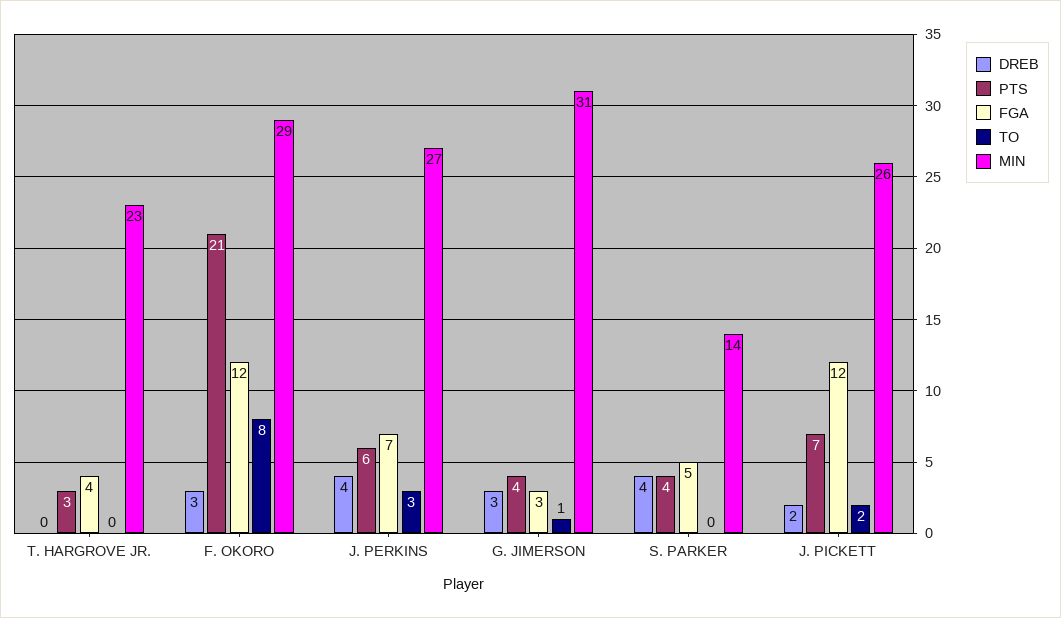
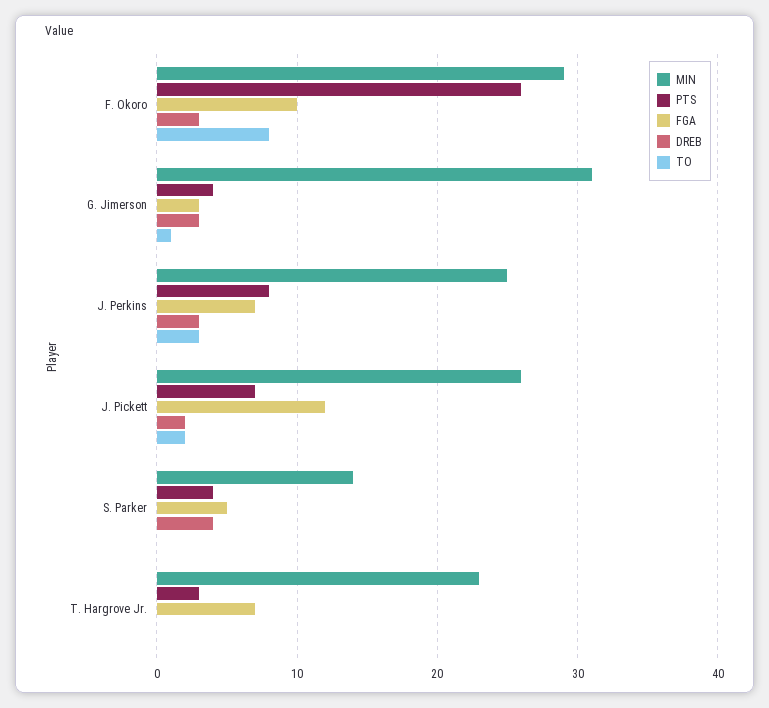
  {
    "DREB": {
      "T. HARGROVE JR.": 0,
      "F. OKORO": 3,
-     "J. PERKINS": 4,
+     "J. PERKINS": 3,
      "G. JIMERSON": 3,
      "S. PARKER": 4,
      "J. PICKETT": 2
    },
    "PTS": {
      "T. HARGROVE JR.": 3,
-     "F. OKORO": 21,
+     "F. OKORO": 26,
-     "J. PERKINS": 6,
+     "J. PERKINS": 8,
      "G. JIMERSON": 4,
      "S. PARKER": 4,
      "J. PICKETT": 7
    },
    "FGA": {
-     "T. HARGROVE JR.": 4,
+     "T. HARGROVE JR.": 7,
-     "F. OKORO": 12,
+     "F. OKORO": 10,
      "J. PERKINS": 7,
      "G. JIMERSON": 3,
      "S. PARKER": 5,
      "J. PICKETT": 12
    },
    "TO": {
      "T. HARGROVE JR.": 0,
      "F. OKORO": 8,
      "J. PERKINS": 3,
      "G. JIMERSON": 1,
      "S. PARKER": 0,
      "J. PICKETT": 2
    },
    "MIN": {
      "T. HARGROVE JR.": 23,
      "F. OKORO": 29,
-     "J. PERKINS": 27,
+     "J. PERKINS": 25,
      "G. JIMERSON": 31,
      "S. PARKER": 14,
      "J. PICKETT": 26
    }
  }

